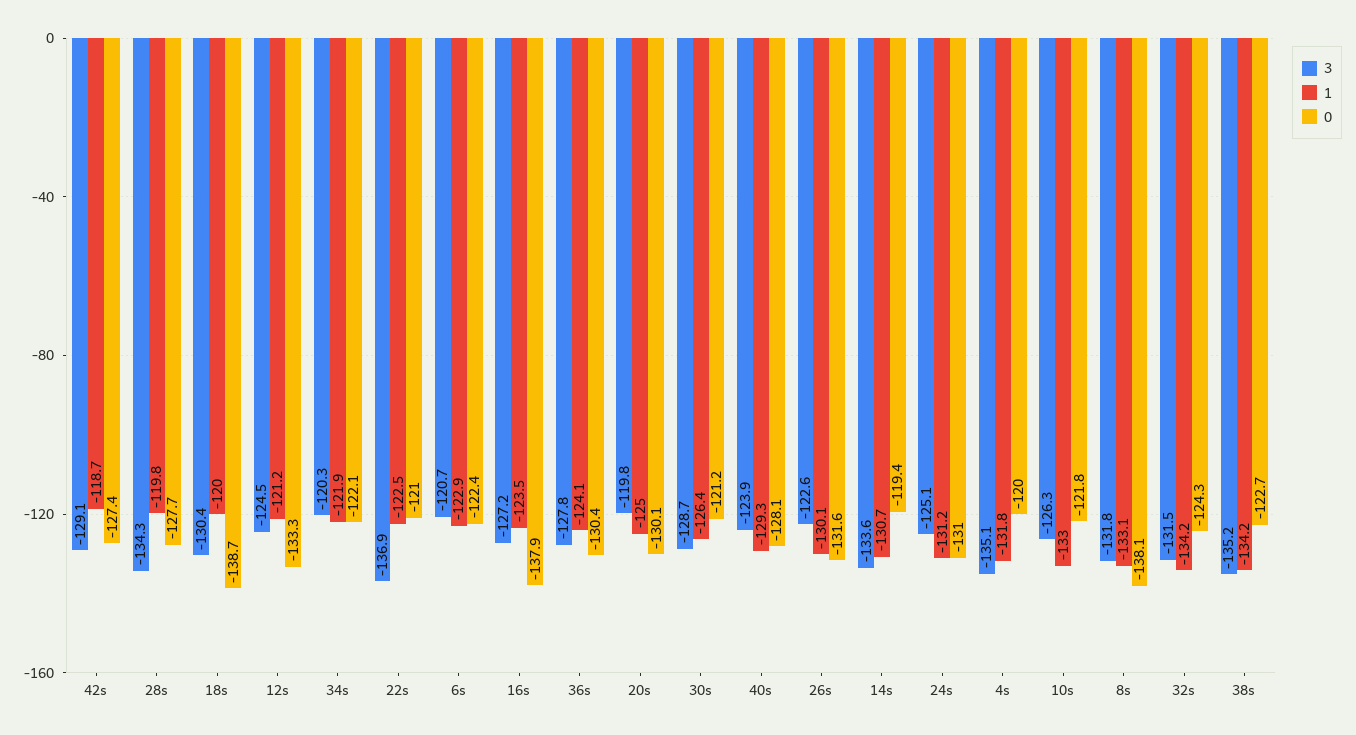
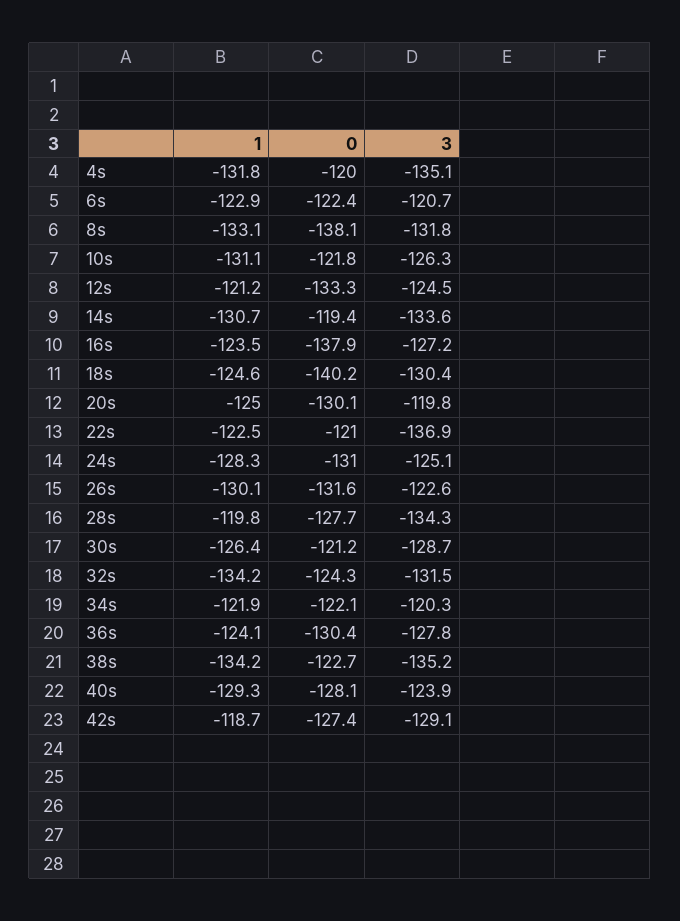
  {
    "3": {
      "42s": -129.1,
      "28s": -134.3,
      "18s": -130.4,
      "12s": -124.5,
      "34s": -120.3,
      "22s": -136.9,
      "6s": -120.7,
      "16s": -127.2,
      "36s": -127.8,
      "20s": -119.8,
      "30s": -128.7,
      "40s": -123.9,
      "26s": -122.6,
      "14s": -133.6,
      "24s": -125.1,
      "4s": -135.1,
      "10s": -126.3,
      "8s": -131.8,
      "32s": -131.5,
      "38s": -135.2
    },
    "1": {
      "42s": -118.7,
      "28s": -119.8,
-     "18s": -120,
+     "18s": -124.6,
      "12s": -121.2,
      "34s": -121.9,
      "22s": -122.5,
      "6s": -122.9,
      "16s": -123.5,
      "36s": -124.1,
      "20s": -125,
      "30s": -126.4,
      "40s": -129.3,
      "26s": -130.1,
      "14s": -130.7,
-     "24s": -131.2,
+     "24s": -128.3,
      "4s": -131.8,
-     "10s": -133,
+     "10s": -131.1,
      "8s": -133.1,
      "32s": -134.2,
      "38s": -134.2
    },
    "0": {
      "42s": -127.4,
      "28s": -127.7,
-     "18s": -138.7,
+     "18s": -140.2,
      "12s": -133.3,
      "34s": -122.1,
      "22s": -121,
      "6s": -122.4,
      "16s": -137.9,
      "36s": -130.4,
      "20s": -130.1,
      "30s": -121.2,
      "40s": -128.1,
      "26s": -131.6,
      "14s": -119.4,
      "24s": -131,
      "4s": -120,
      "10s": -121.8,
      "8s": -138.1,
      "32s": -124.3,
      "38s": -122.7
    }
  }

